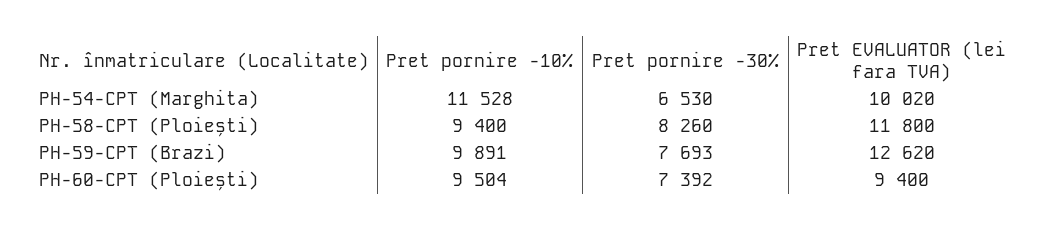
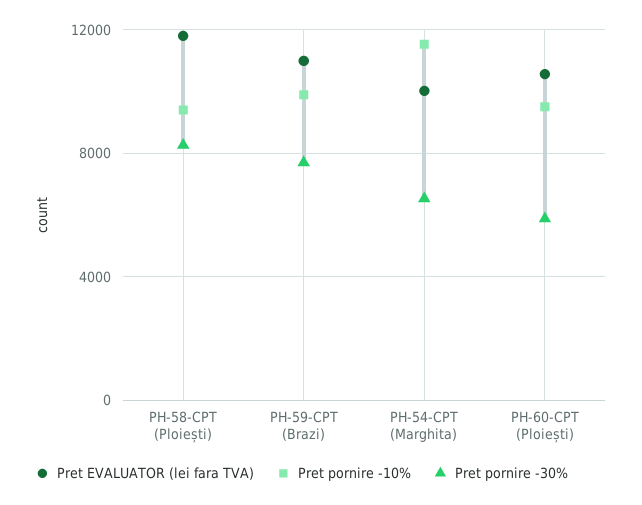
  {
    "Pret pornire -10%": {
      "PH-54-CPT (Marghita)": 11528,
      "PH-58-CPT (Ploiești)": 9400,
      "PH-59-CPT (Brazi)": 9891,
      "PH-60-CPT (Ploiești)": 9504
    },
    "Pret pornire -30%": {
      "PH-54-CPT (Marghita)": 6530,
      "PH-58-CPT (Ploiești)": 8260,
      "PH-59-CPT (Brazi)": 7693,
-     "PH-60-CPT (Ploiești)": 7392
+     "PH-60-CPT (Ploiești)": 6000
    },
    "Pret EVALUATOR (lei fara TVA)": {
      "PH-54-CPT (Marghita)": 10020,
      "PH-58-CPT (Ploiești)": 11800,
-     "PH-59-CPT (Brazi)": 12620,
+     "PH-59-CPT (Brazi)": 11000,
-     "PH-60-CPT (Ploiești)": 9400
+     "PH-60-CPT (Ploiești)": 10500
    }
  }

